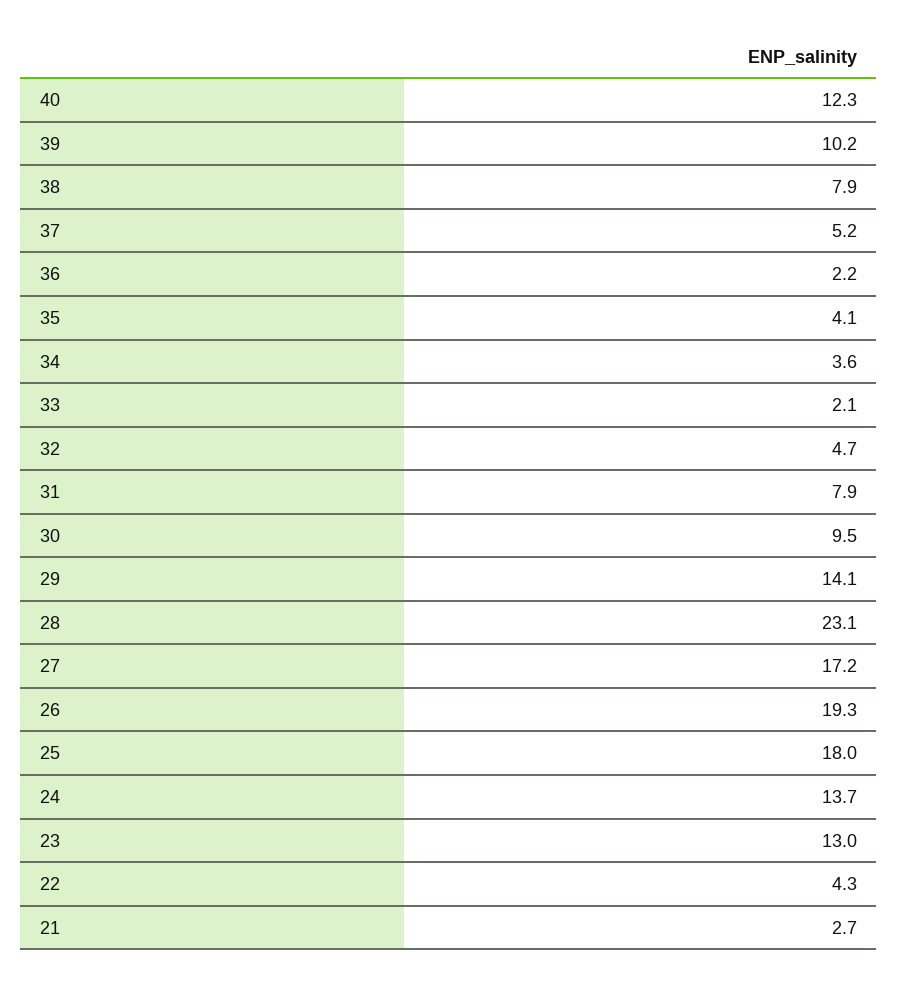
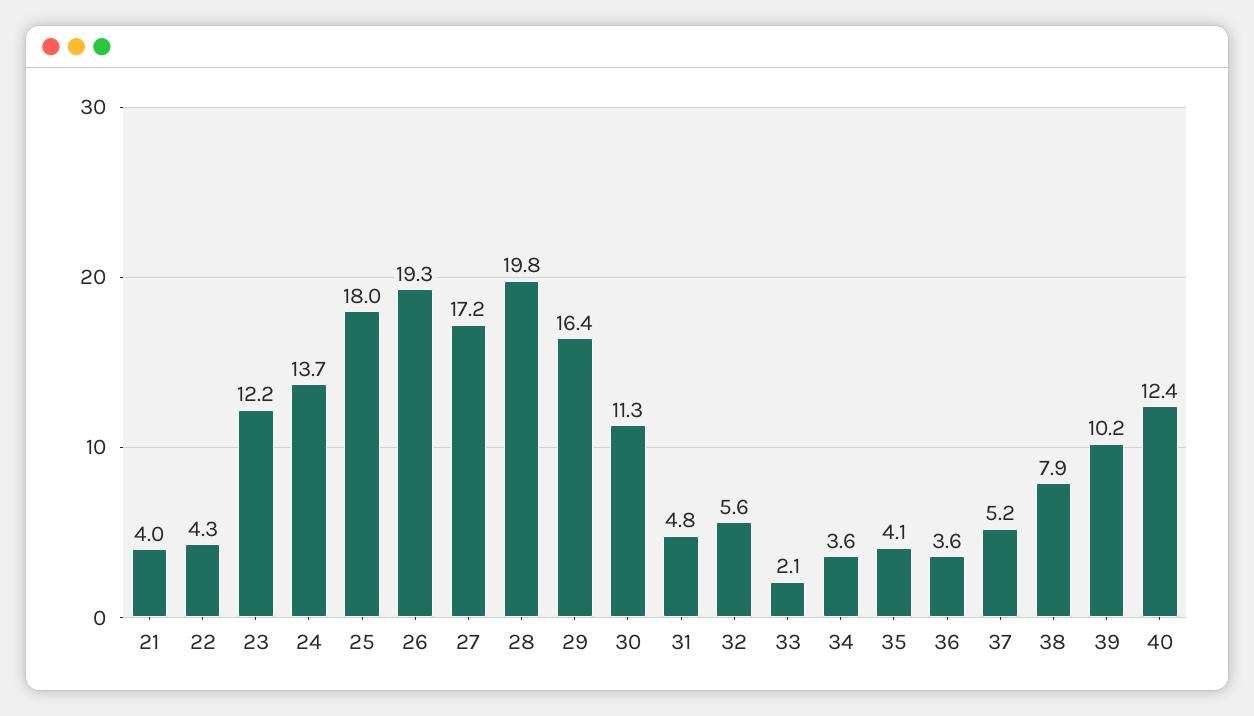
  {
-   "40": 12.3,
+   "40": 12.4,
    "39": 10.2,
    "38": 7.9,
    "37": 5.2,
-   "36": 2.2,
+   "36": 3.6,
    "35": 4.1,
    "34": 3.6,
    "33": 2.1,
-   "32": 4.7,
+   "32": 5.6,
-   "31": 7.9,
+   "31": 4.8,
-   "30": 9.5,
+   "30": 11.3,
-   "29": 14.1,
+   "29": 16.4,
-   "28": 23.1,
+   "28": 19.8,
    "27": 17.2,
    "26": 19.3,
    "25": 18,
    "24": 13.7,
-   "23": 13,
+   "23": 12.2,
    "22": 4.3,
-   "21": 2.7
+   "21": 4
  }

